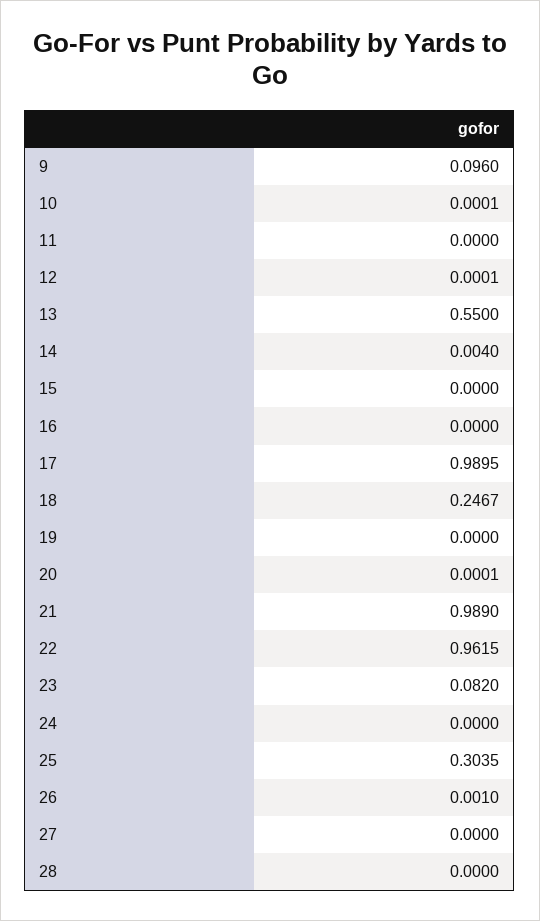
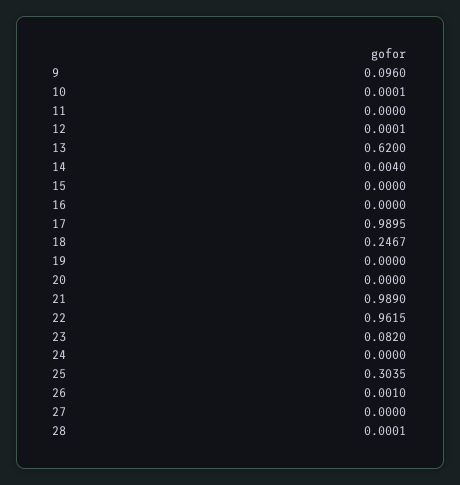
  {
    "9": 0.096,
    "10": 0.0001,
    "11": 0,
    "12": 0.0001,
-   "13": 0.55,
+   "13": 0.62,
    "14": 0.004,
    "15": 0,
    "16": 0,
    "17": 0.9895,
    "18": 0.2467,
    "19": 0,
-   "20": 0.0001,
+   "20": 0,
    "21": 0.989,
    "22": 0.9615,
    "23": 0.082,
    "24": 0,
    "25": 0.3035,
    "26": 0.001,
    "27": 0,
-   "28": 0
+   "28": 0.0001
  }

